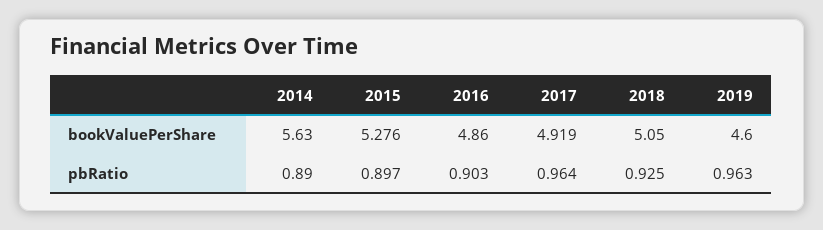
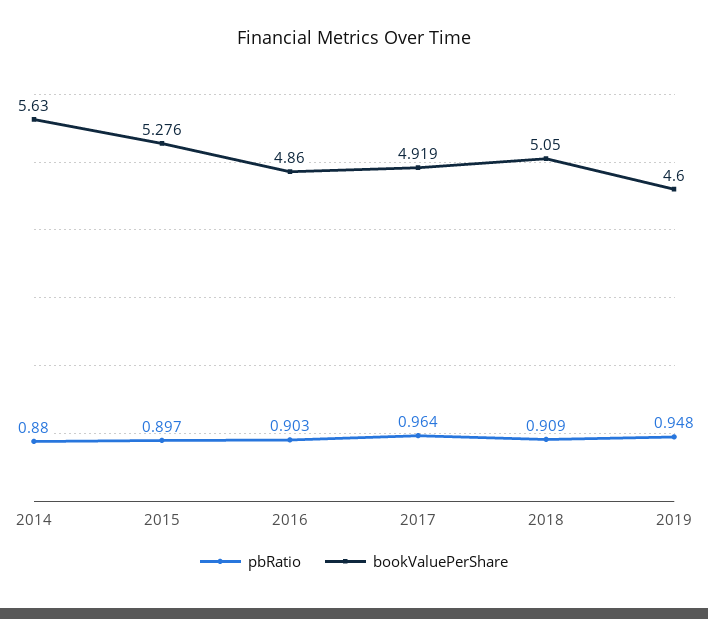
  {
    "bookValuePerShare": {
      "2014": 5.63,
      "2015": 5.276,
      "2016": 4.86,
      "2017": 4.919,
      "2018": 5.05,
      "2019": 4.6
    },
    "pbRatio": {
-     "2014": 0.89,
+     "2014": 0.88,
      "2015": 0.897,
      "2016": 0.903,
      "2017": 0.964,
-     "2018": 0.925,
+     "2018": 0.909,
-     "2019": 0.963
+     "2019": 0.948
    }
  }

